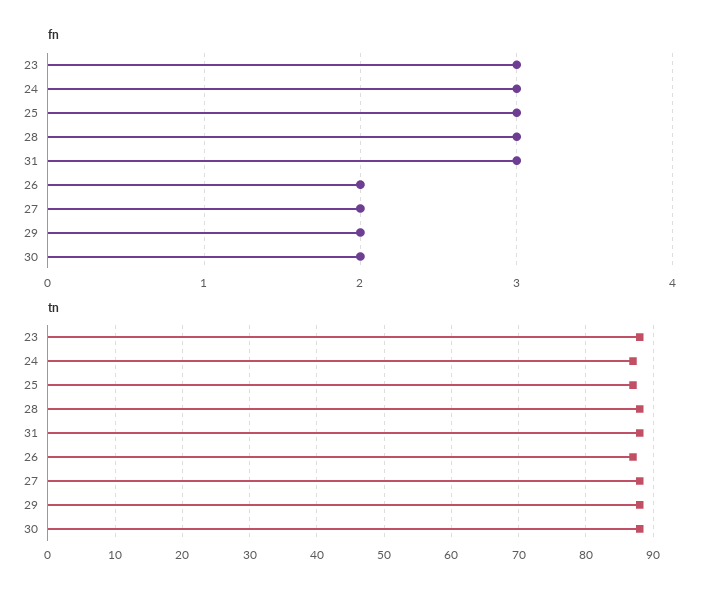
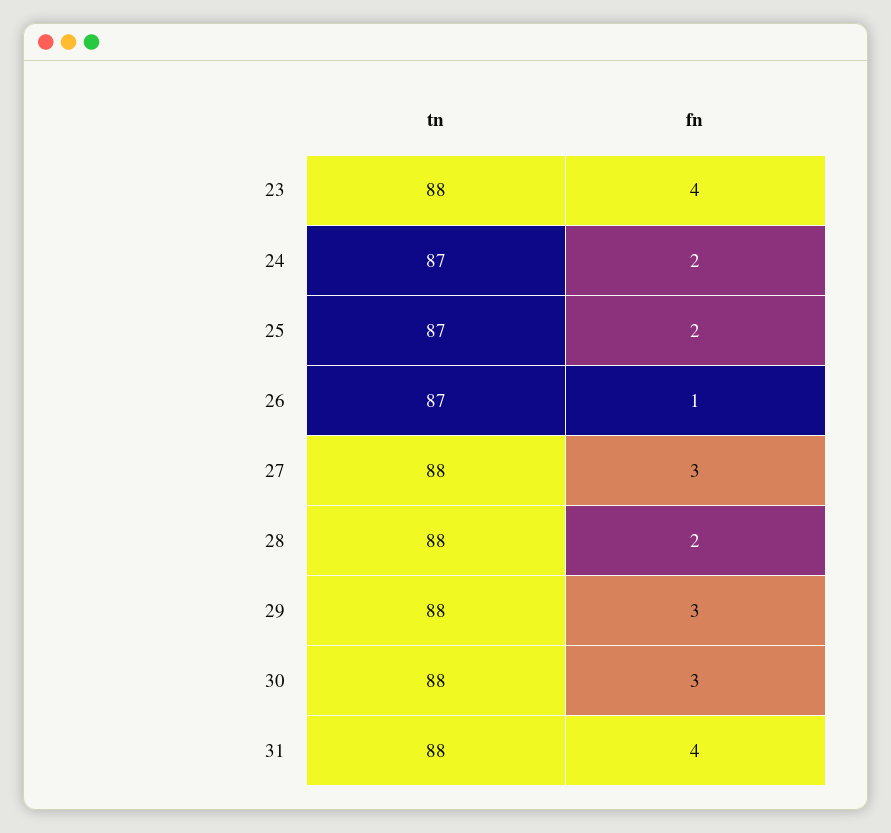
  {
    "fn": {
-     "23": 3,
+     "23": 4,
-     "24": 3,
+     "24": 2,
-     "25": 3,
+     "25": 2,
-     "28": 3,
+     "28": 2,
-     "31": 3,
+     "31": 4,
-     "26": 2,
+     "26": 1,
-     "27": 2,
+     "27": 3,
-     "29": 2,
+     "29": 3,
-     "30": 2
+     "30": 3
    },
    "tn": {
      "23": 88,
      "24": 87,
      "25": 87,
      "28": 88,
      "31": 88,
      "26": 87,
      "27": 88,
      "29": 88,
      "30": 88
    }
  }

